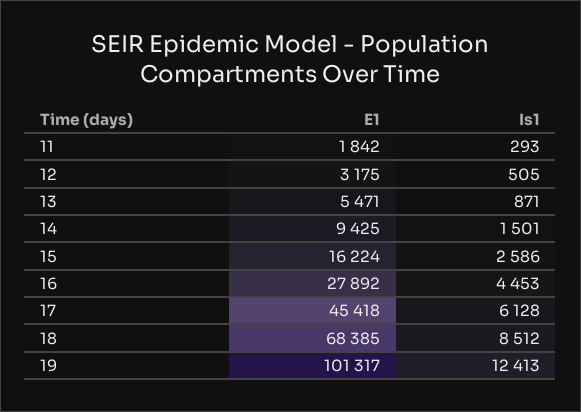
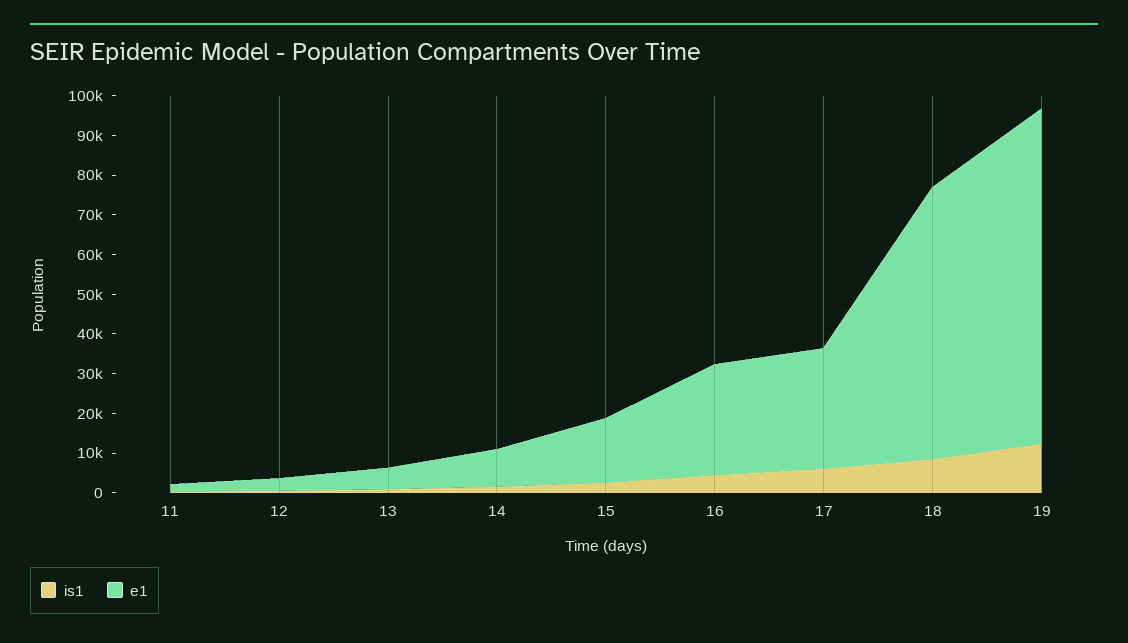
  {
    "E1": {
      "11": 1842,
      "12": 3175,
      "13": 5471,
      "14": 9425,
      "15": 16224,
      "16": 27892,
-     "17": 45418,
+     "17": 30000,
      "18": 68385,
-     "19": 101317
+     "19": 85000
    },
    "Is1": {
      "11": 293,
      "12": 505,
      "13": 871,
      "14": 1501,
      "15": 2586,
      "16": 4453,
      "17": 6128,
      "18": 8512,
      "19": 12413
    }
  }

